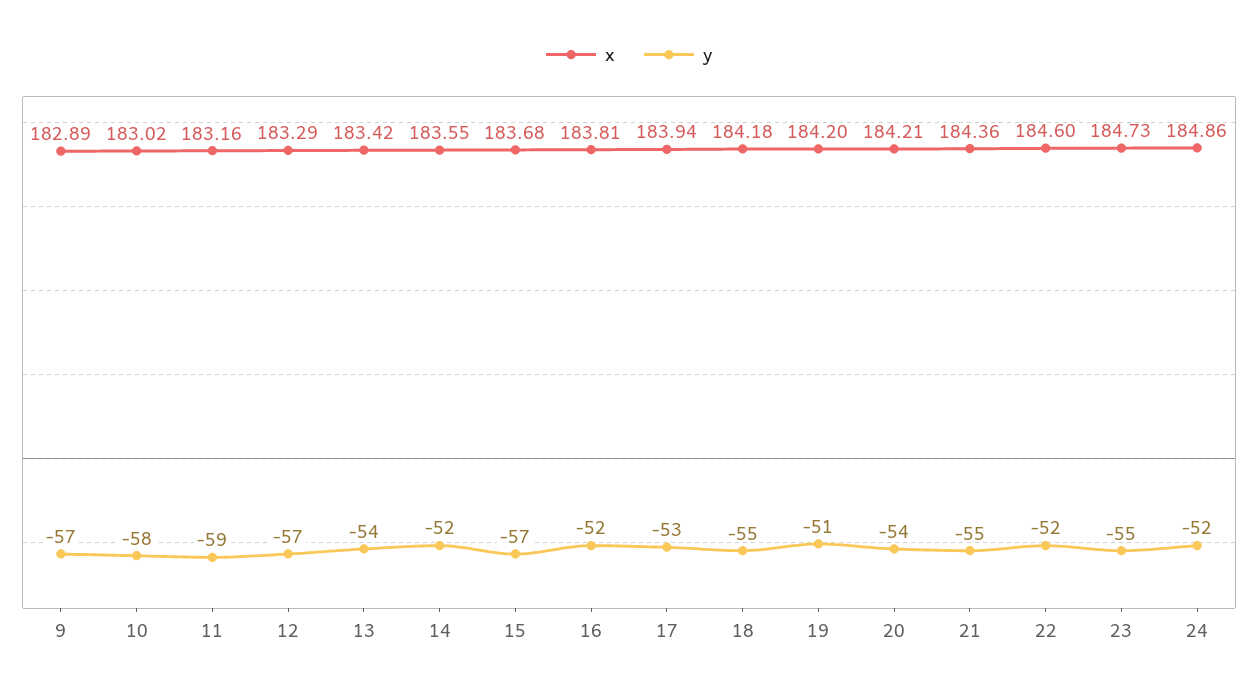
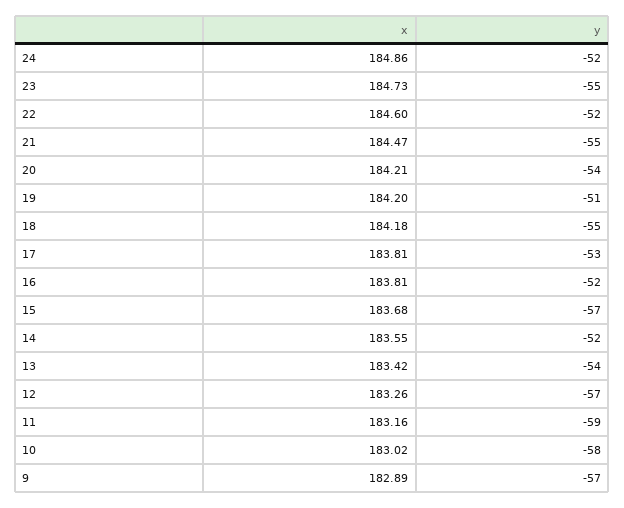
  {
    "x": {
      "9": 182.89,
      "10": 183.02,
      "11": 183.16,
-     "12": 183.29,
+     "12": 183.26,
      "13": 183.42,
      "14": 183.55,
      "15": 183.68,
      "16": 183.81,
-     "17": 183.94,
+     "17": 183.81,
      "18": 184.18,
      "19": 184.2,
      "20": 184.21,
-     "21": 184.36,
+     "21": 184.47,
      "22": 184.6,
      "23": 184.73,
      "24": 184.86
    },
    "y": {
      "9": -57,
      "10": -58,
      "11": -59,
      "12": -57,
      "13": -54,
      "14": -52,
      "15": -57,
      "16": -52,
      "17": -53,
      "18": -55,
      "19": -51,
      "20": -54,
      "21": -55,
      "22": -52,
      "23": -55,
      "24": -52
    }
  }

